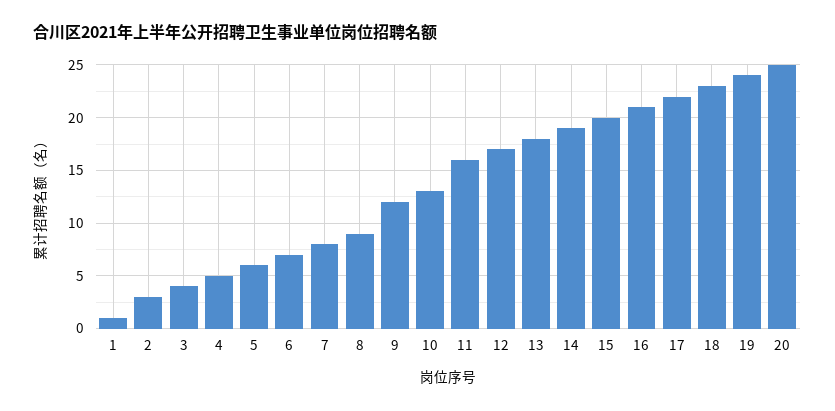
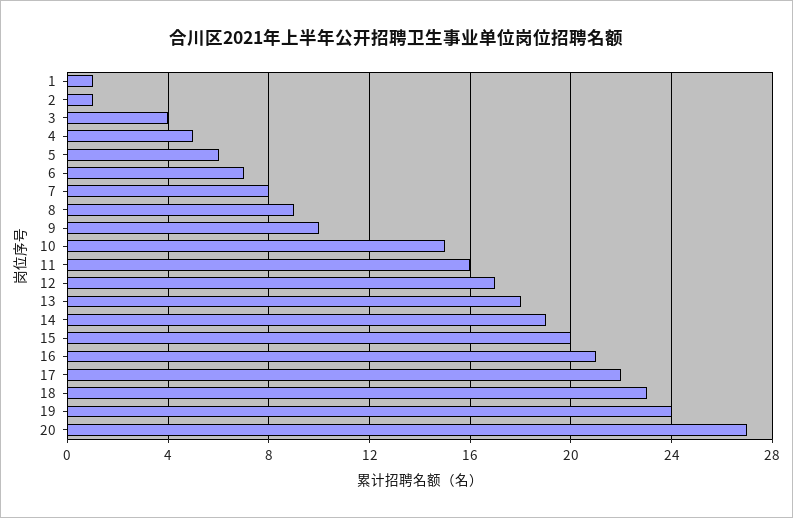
  {
    "1": 1,
-   "2": 3,
+   "2": 1,
    "3": 4,
    "4": 5,
    "5": 6,
    "6": 7,
    "7": 8,
    "8": 9,
-   "9": 12,
+   "9": 10,
-   "10": 13,
+   "10": 15,
    "11": 16,
    "12": 17,
    "13": 18,
    "14": 19,
    "15": 20,
    "16": 21,
    "17": 22,
    "18": 23,
    "19": 24,
-   "20": 25
+   "20": 27
  }

